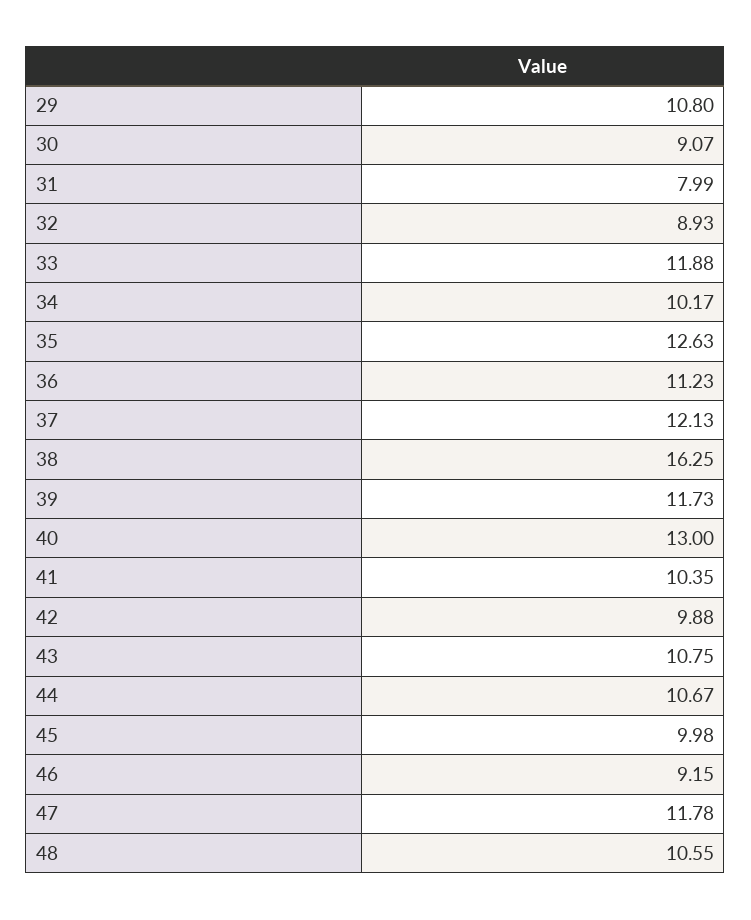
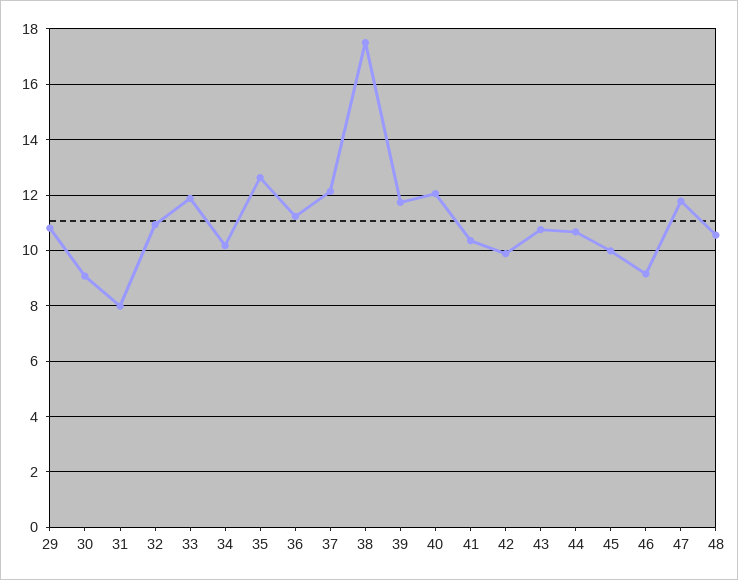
  {
    "29": 10.8,
    "30": 9.07,
    "31": 7.99,
-   "32": 8.93,
+   "32": 11,
    "33": 11.88,
    "34": 10.17,
    "35": 12.63,
    "36": 11.23,
    "37": 12.13,
-   "38": 16.25,
+   "38": 17.5,
    "39": 11.73,
-   "40": 13,
+   "40": 12,
    "41": 10.35,
    "42": 9.88,
    "43": 10.75,
    "44": 10.67,
    "45": 9.98,
    "46": 9.15,
    "47": 11.78,
    "48": 10.55
  }

